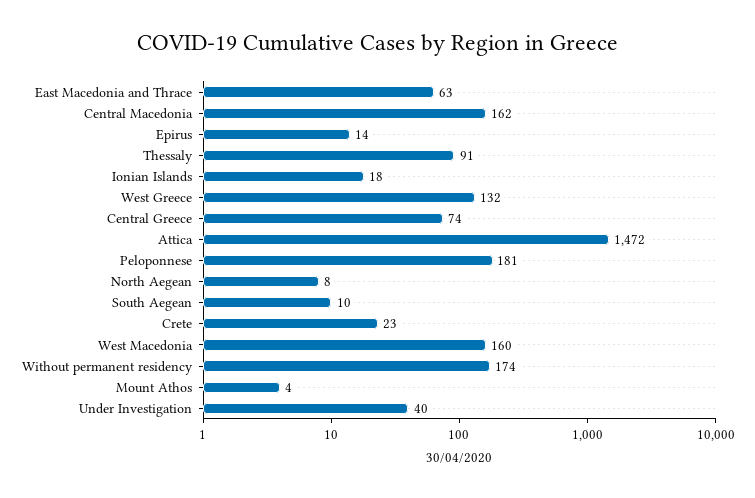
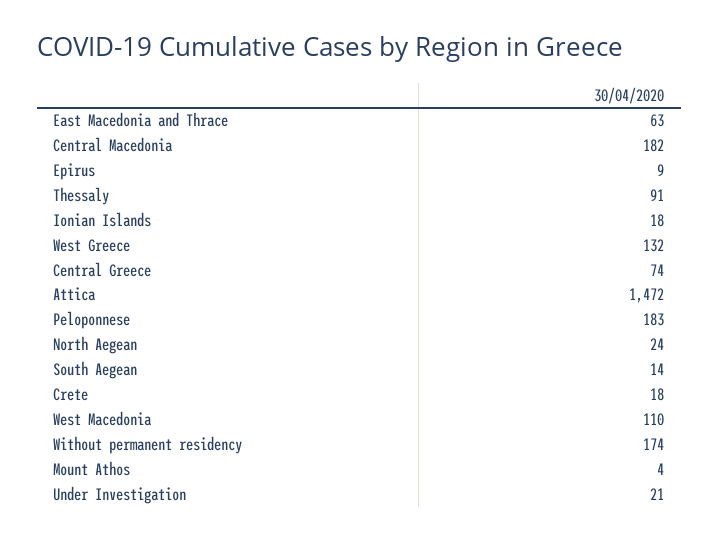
  {
    "East Macedonia and Thrace": 63,
-   "Central Macedonia": 162,
+   "Central Macedonia": 182,
-   "Epirus": 14,
+   "Epirus": 9,
    "Thessaly": 91,
    "Ionian Islands": 18,
    "West Greece": 132,
    "Central Greece": 74,
    "Attica": 1472,
-   "Peloponnese": 181,
+   "Peloponnese": 183,
-   "North Aegean": 8,
+   "North Aegean": 24,
-   "South Aegean": 10,
+   "South Aegean": 14,
-   "Crete": 23,
+   "Crete": 18,
-   "West Macedonia": 160,
+   "West Macedonia": 110,
    "Without permanent residency": 174,
    "Mount Athos": 4,
-   "Under Investigation": 40
+   "Under Investigation": 21
  }

